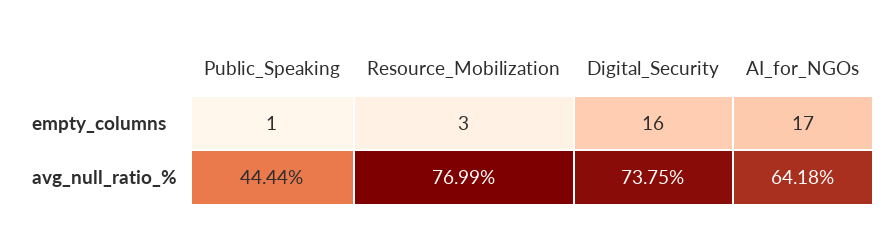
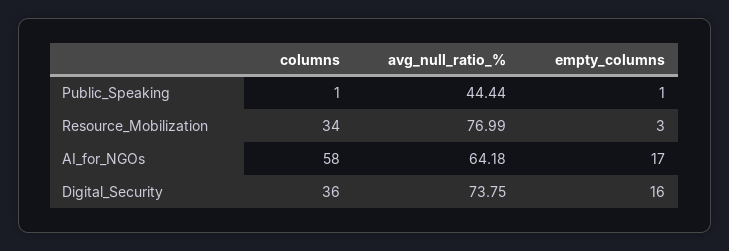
  {
    "Public_Speaking": {
      "empty_columns": 1,
-     "avg_null_ratio_%": 44.44
+     "avg_null_ratio_%": 44.44,
+     "columns": 1
    },
    "Resource_Mobilization": {
      "empty_columns": 3,
-     "avg_null_ratio_%": 76.99
+     "avg_null_ratio_%": 76.99,
+     "columns": 34
    },
    "Digital_Security": {
      "empty_columns": 16,
-     "avg_null_ratio_%": 73.75
+     "avg_null_ratio_%": 73.75,
+     "columns": 36
    },
    "AI_for_NGOs": {
      "empty_columns": 17,
-     "avg_null_ratio_%": 64.18
+     "avg_null_ratio_%": 64.18,
+     "columns": 58
    }
  }

